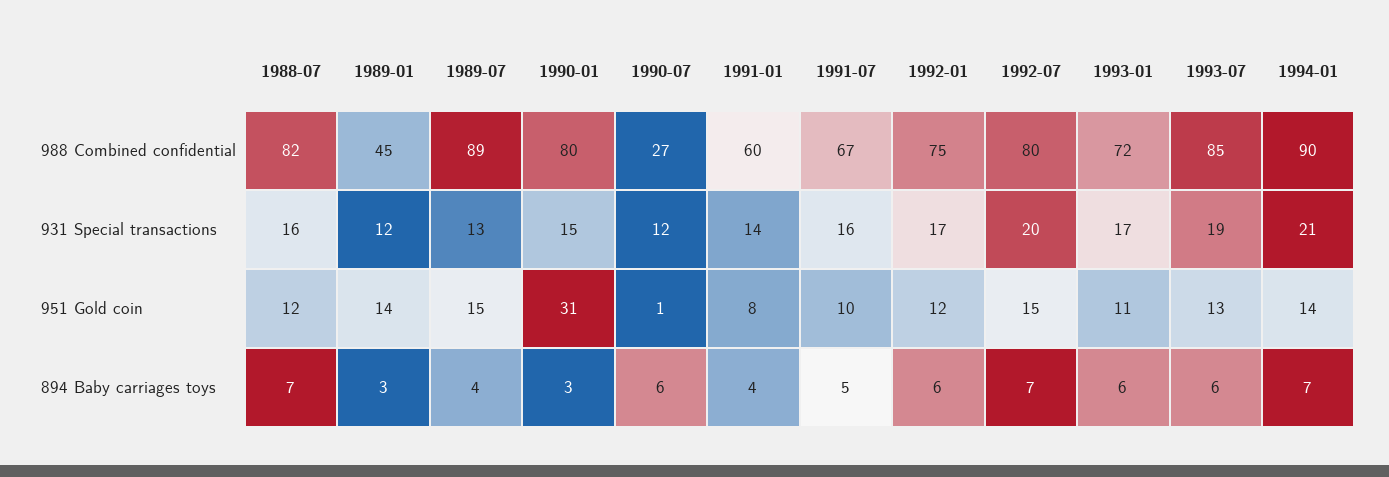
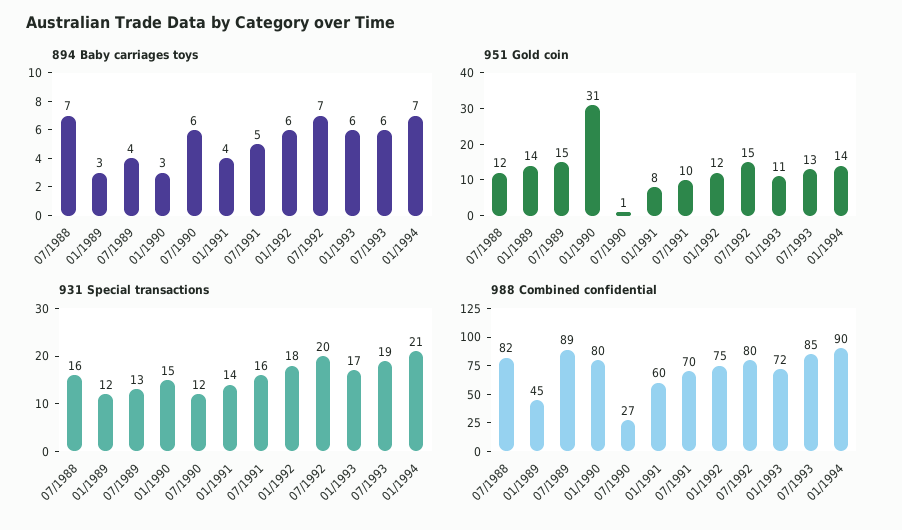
  {
    "988 Combined confidential": {
      "1988-07": 82,
      "1989-01": 45,
      "1989-07": 89,
      "1990-01": 80,
      "1990-07": 27,
      "1991-01": 60,
-     "1991-07": 67,
+     "1991-07": 70,
      "1992-01": 75,
      "1992-07": 80,
      "1993-01": 72,
      "1993-07": 85,
      "1994-01": 90
    },
    "931 Special transactions": {
      "1988-07": 16,
      "1989-01": 12,
      "1989-07": 13,
      "1990-01": 15,
      "1990-07": 12,
      "1991-01": 14,
      "1991-07": 16,
-     "1992-01": 17,
+     "1992-01": 18,
      "1992-07": 20,
      "1993-01": 17,
      "1993-07": 19,
      "1994-01": 21
    },
    "951 Gold coin": {
      "1988-07": 12,
      "1989-01": 14,
      "1989-07": 15,
      "1990-01": 31,
      "1990-07": 1,
      "1991-01": 8,
      "1991-07": 10,
      "1992-01": 12,
      "1992-07": 15,
      "1993-01": 11,
      "1993-07": 13,
      "1994-01": 14
    },
    "894 Baby carriages toys": {
      "1988-07": 7,
      "1989-01": 3,
      "1989-07": 4,
      "1990-01": 3,
      "1990-07": 6,
      "1991-01": 4,
      "1991-07": 5,
      "1992-01": 6,
      "1992-07": 7,
      "1993-01": 6,
      "1993-07": 6,
      "1994-01": 7
    }
  }

